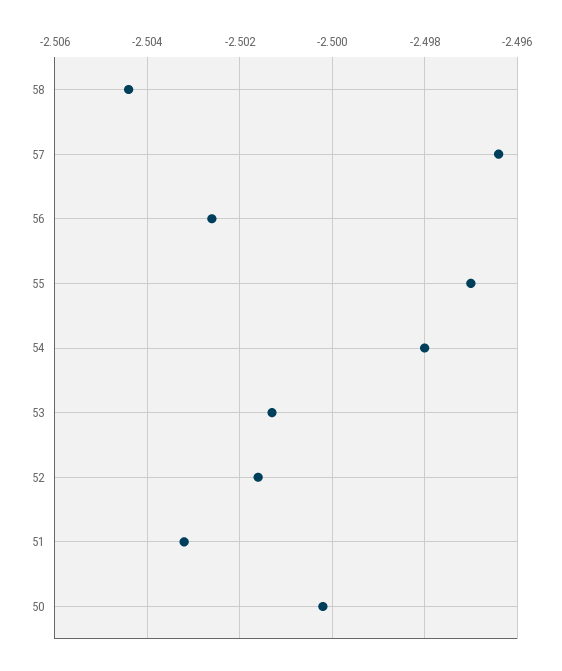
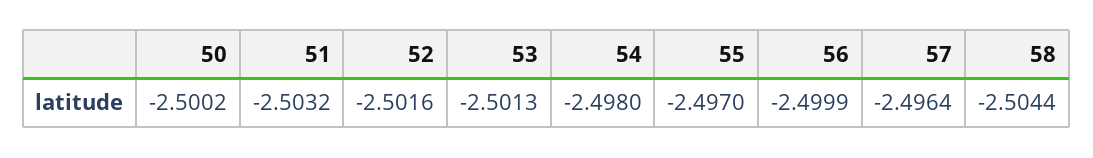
  {
    "58": -2.5044,
    "57": -2.4964,
-   "56": -2.5025,
+   "56": -2.4999,
    "55": -2.497,
    "54": -2.498,
    "53": -2.5013,
    "52": -2.5016,
    "51": -2.5032,
    "50": -2.5002
  }

